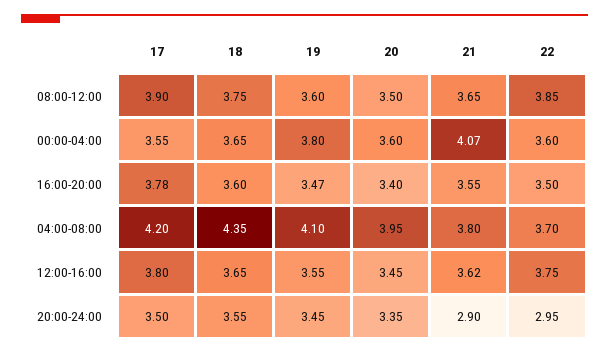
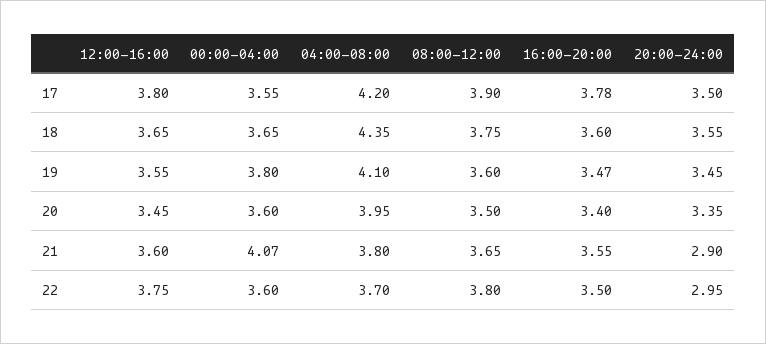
  {
    "17": {
      "08:00-12:00": 3.9,
      "00:00-04:00": 3.55,
      "16:00-20:00": 3.78,
      "04:00-08:00": 4.2,
      "12:00-16:00": 3.8,
      "20:00-24:00": 3.5
    },
    "18": {
      "08:00-12:00": 3.75,
      "00:00-04:00": 3.65,
      "16:00-20:00": 3.6,
      "04:00-08:00": 4.35,
      "12:00-16:00": 3.65,
      "20:00-24:00": 3.55
    },
    "19": {
      "08:00-12:00": 3.6,
      "00:00-04:00": 3.8,
      "16:00-20:00": 3.47,
      "04:00-08:00": 4.1,
      "12:00-16:00": 3.55,
      "20:00-24:00": 3.45
    },
    "20": {
      "08:00-12:00": 3.5,
      "00:00-04:00": 3.6,
      "16:00-20:00": 3.4,
      "04:00-08:00": 3.95,
      "12:00-16:00": 3.45,
      "20:00-24:00": 3.35
    },
    "21": {
      "08:00-12:00": 3.65,
      "00:00-04:00": 4.07,
      "16:00-20:00": 3.55,
      "04:00-08:00": 3.8,
-     "12:00-16:00": 3.62,
+     "12:00-16:00": 3.6,
      "20:00-24:00": 2.9
    },
    "22": {
-     "08:00-12:00": 3.85,
+     "08:00-12:00": 3.8,
      "00:00-04:00": 3.6,
      "16:00-20:00": 3.5,
      "04:00-08:00": 3.7,
      "12:00-16:00": 3.75,
      "20:00-24:00": 2.95
    }
  }

